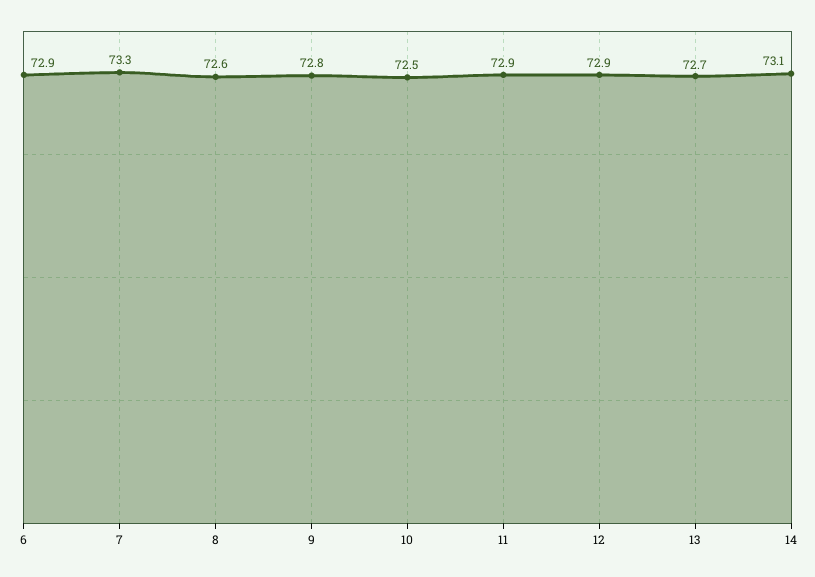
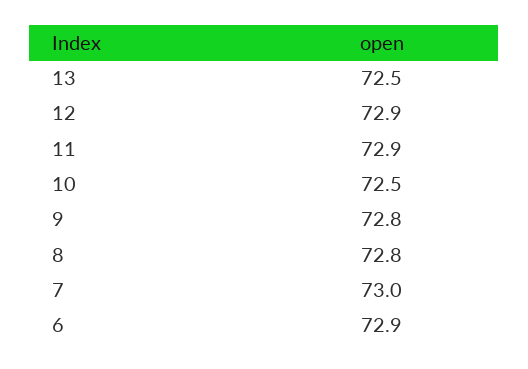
  {
    "6": 72.9,
-   "7": 73.3,
+   "7": 73,
-   "8": 72.6,
+   "8": 72.8,
    "9": 72.8,
    "10": 72.5,
    "11": 72.9,
    "12": 72.9,
-   "13": 72.7,
+   "13": 72.5
-   "14": 73.1
  }

